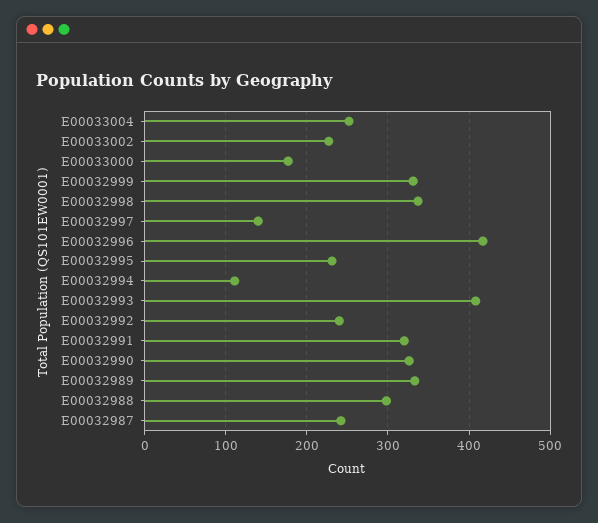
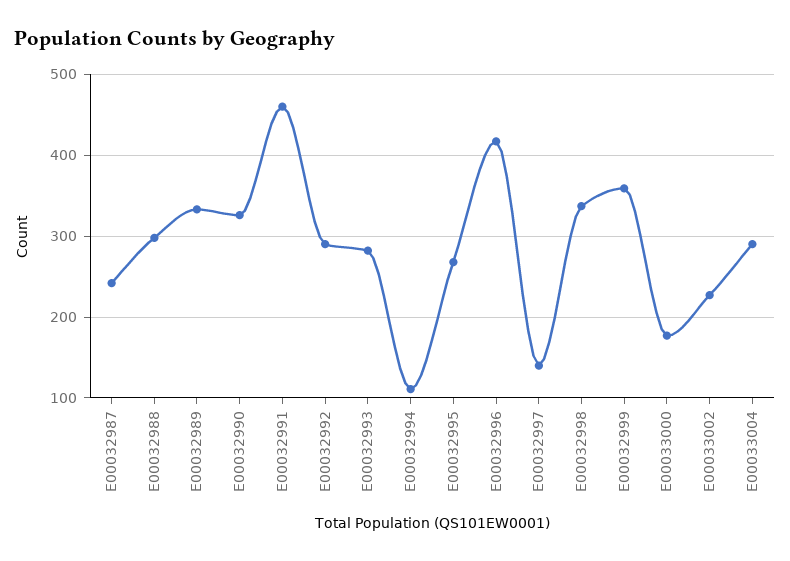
  {
-   "E00033004": 250,
+   "E00033004": 290,
    "E00033002": 230,
    "E00033000": 180,
-   "E00032999": 330,
+   "E00032999": 360,
    "E00032998": 340,
    "E00032997": 140,
    "E00032996": 420,
-   "E00032995": 230,
+   "E00032995": 270,
    "E00032994": 110,
-   "E00032993": 410,
+   "E00032993": 280,
-   "E00032992": 240,
+   "E00032992": 290,
-   "E00032991": 320,
+   "E00032991": 460,
    "E00032990": 330,
    "E00032989": 330,
    "E00032988": 300,
    "E00032987": 240
  }

